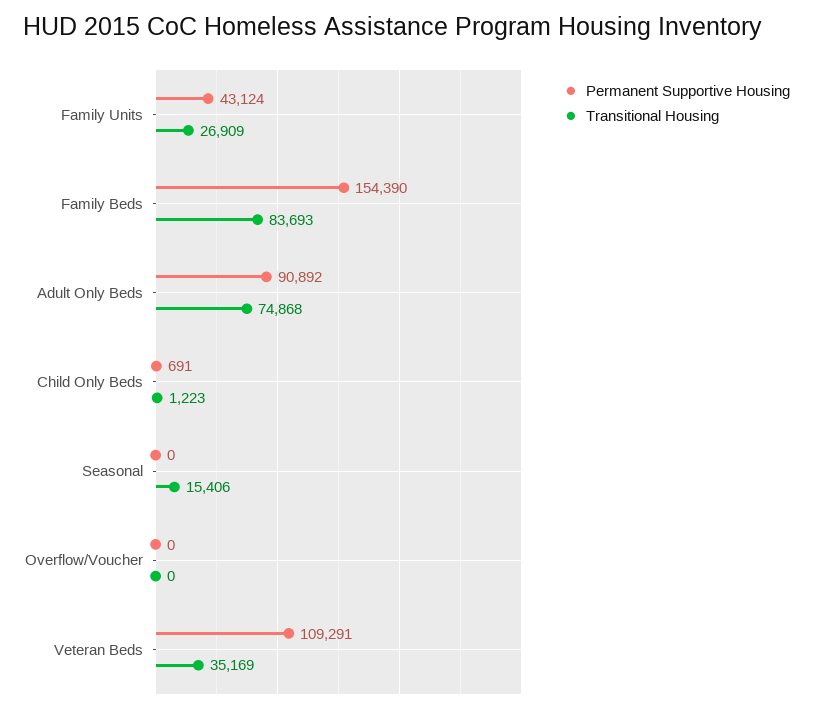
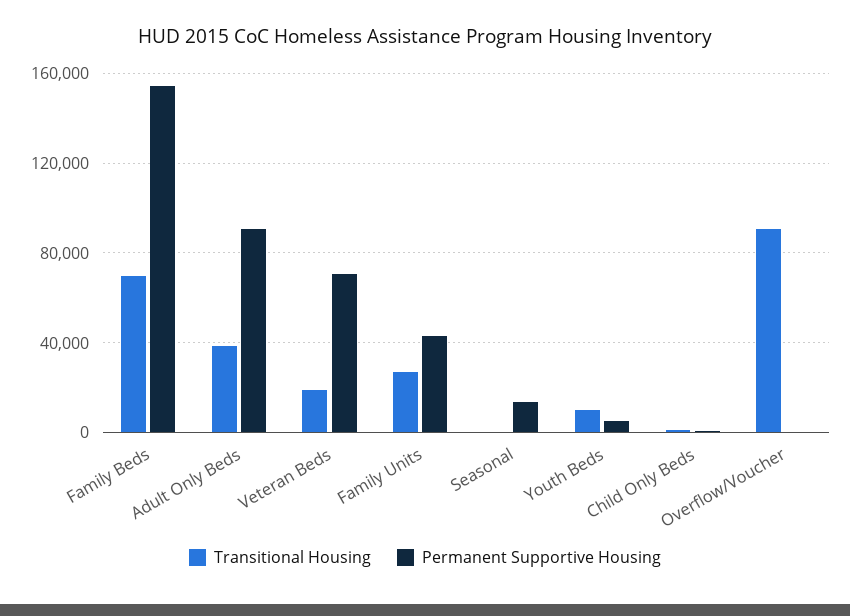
  {
    "Permanent Supportive Housing": {
      "Family Units": 43124,
      "Family Beds": 154390,
      "Adult Only Beds": 90892,
      "Child Only Beds": 691,
-     "Seasonal": 0,
+     "Seasonal": 15000,
      "Overflow/Voucher": 0,
-     "Veteran Beds": 109291
+     "Veteran Beds": 70000,
+     "Youth Beds": 5000
    },
    "Transitional Housing": {
      "Family Units": 26909,
-     "Family Beds": 83693,
+     "Family Beds": 70000,
-     "Adult Only Beds": 74868,
+     "Adult Only Beds": 40000,
      "Child Only Beds": 1223,
-     "Seasonal": 15406,
+     "Seasonal": 0,
-     "Overflow/Voucher": 0,
+     "Overflow/Voucher": 90000,
-     "Veteran Beds": 35169
+     "Veteran Beds": 20000,
+     "Youth Beds": 10000
    }
  }

